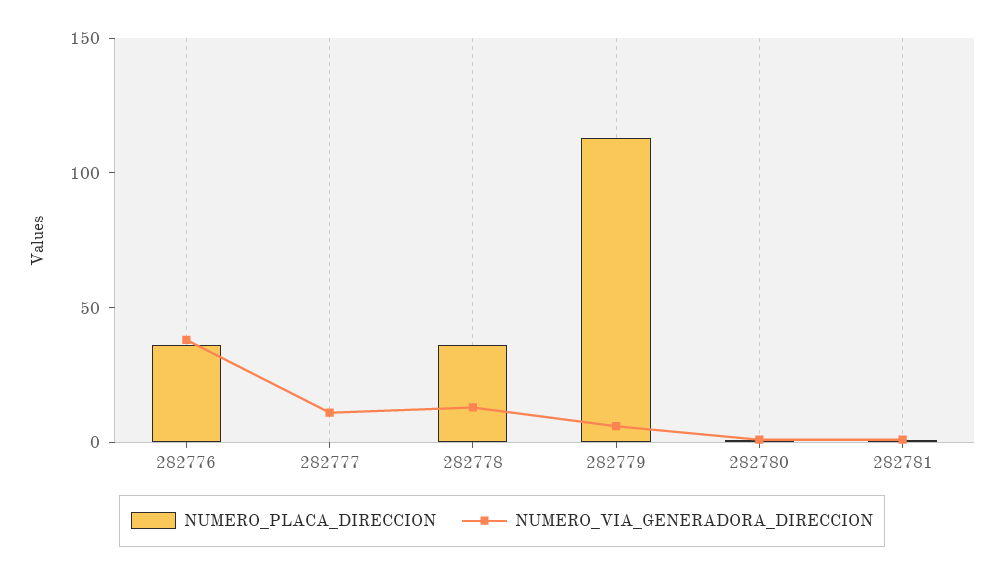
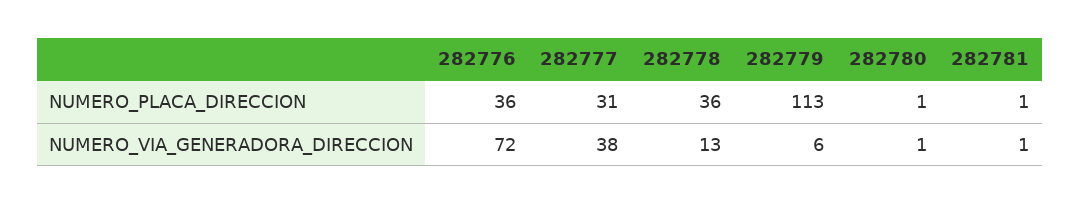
  {
    "NUMERO_PLACA_DIRECCION": {
      "282776": 36,
-     "282777": 0,
+     "282777": 31,
      "282778": 36,
      "282779": 113,
      "282780": 1,
      "282781": 1
    },
    "NUMERO_VIA_GENERADORA_DIRECCION": {
-     "282776": 40,
+     "282776": 72,
-     "282777": 10,
+     "282777": 38,
      "282778": 13,
      "282779": 6,
      "282780": 1,
      "282781": 1
    }
  }

